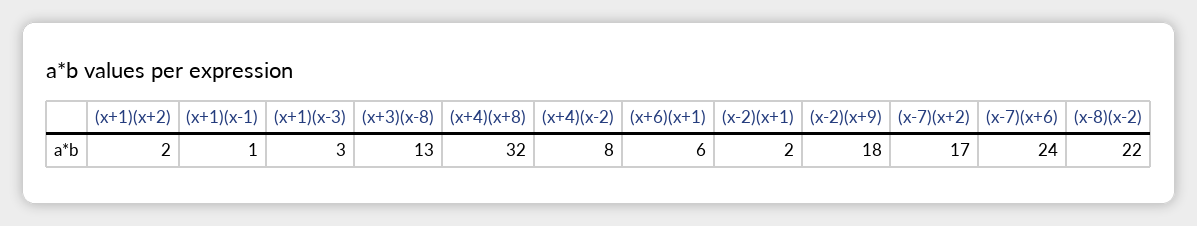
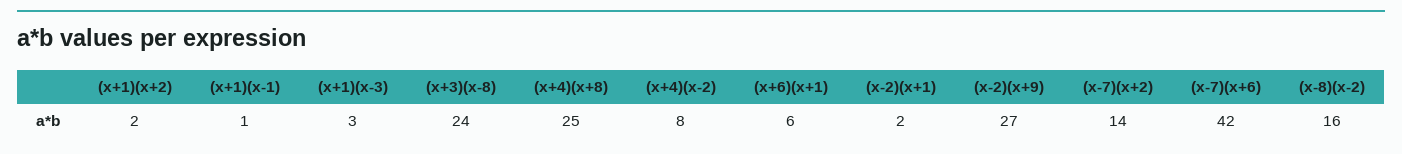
  {
    "(x+1)(x+2)": 2,
    "(x+1)(x-1)": 1,
    "(x+1)(x-3)": 3,
-   "(x+3)(x-8)": 13,
+   "(x+3)(x-8)": 24,
-   "(x+4)(x+8)": 32,
+   "(x+4)(x+8)": 25,
    "(x+4)(x-2)": 8,
    "(x+6)(x+1)": 6,
    "(x-2)(x+1)": 2,
-   "(x-2)(x+9)": 18,
+   "(x-2)(x+9)": 27,
-   "(x-7)(x+2)": 17,
+   "(x-7)(x+2)": 14,
-   "(x-7)(x+6)": 24,
+   "(x-7)(x+6)": 42,
-   "(x-8)(x-2)": 22
+   "(x-8)(x-2)": 16
  }

